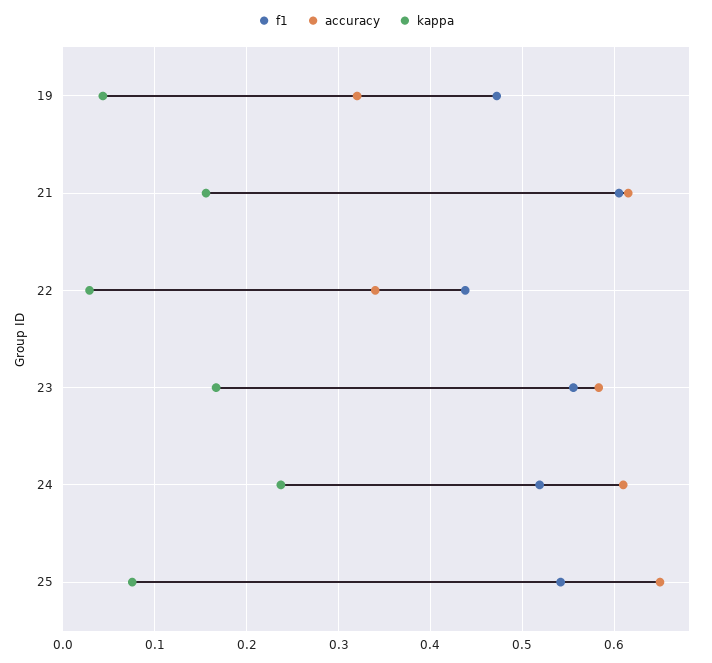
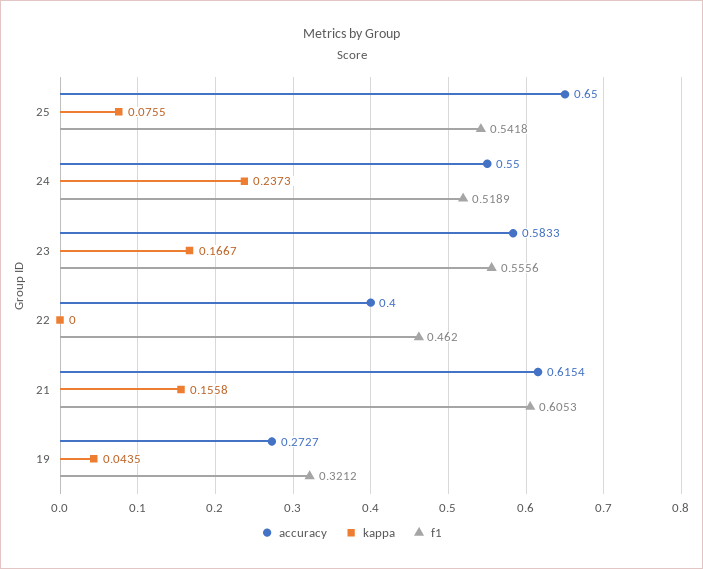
  {
    "f1": {
-     "19": 0.47,
+     "19": 0.3212,
      "21": 0.6053,
-     "22": 0.44,
+     "22": 0.462,
      "23": 0.5556,
      "24": 0.5189,
      "25": 0.5418
    },
    "accuracy": {
-     "19": 0.32,
+     "19": 0.2727,
      "21": 0.6154,
-     "22": 0.34,
+     "22": 0.4,
      "23": 0.5833,
-     "24": 0.61,
+     "24": 0.55,
      "25": 0.65
    },
    "kappa": {
      "19": 0.0435,
      "21": 0.1558,
-     "22": 0.03,
+     "22": 0,
      "23": 0.1667,
      "24": 0.2373,
      "25": 0.0755
    }
  }

